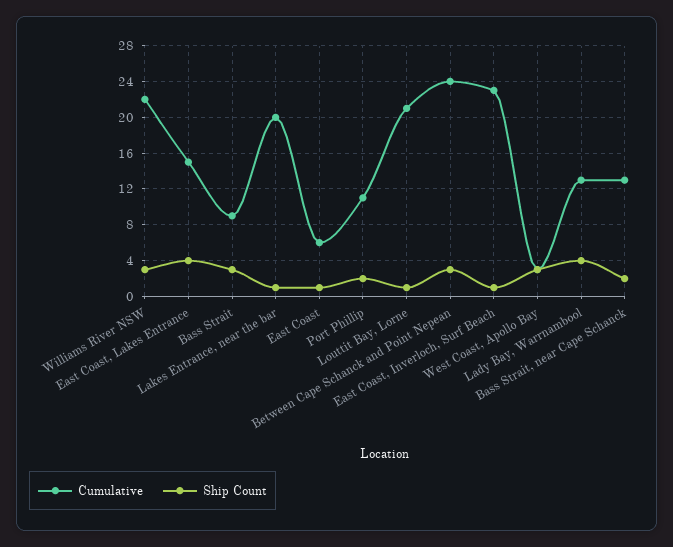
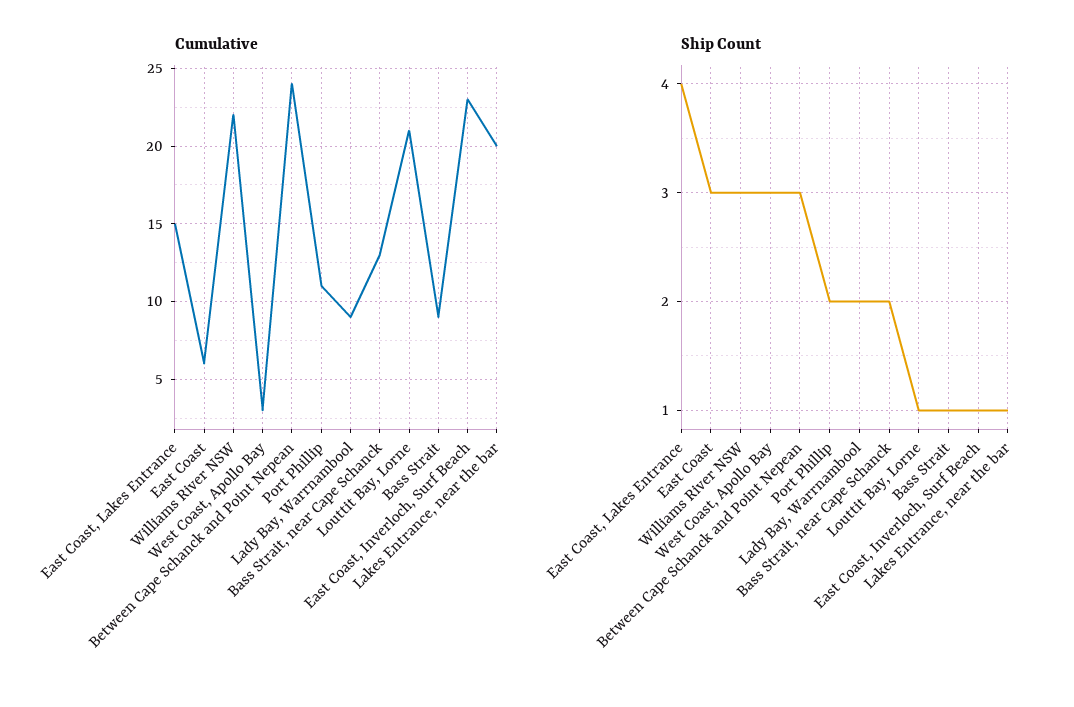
  {
    "Cumulative": {
      "Williams River NSW": 22,
      "East Coast, Lakes Entrance": 15,
      "Bass Strait": 9,
      "Lakes Entrance, near the bar": 20,
      "East Coast": 6,
      "Port Phillip": 11,
      "Louttit Bay, Lorne": 21,
      "Between Cape Schanck and Point Nepean": 24,
      "East Coast, Inverloch, Surf Beach": 23,
      "West Coast, Apollo Bay": 3,
-     "Lady Bay, Warrnambool": 13,
+     "Lady Bay, Warrnambool": 9,
      "Bass Strait, near Cape Schanck": 13
    },
    "Ship Count": {
      "Williams River NSW": 3,
      "East Coast, Lakes Entrance": 4,
-     "Bass Strait": 3,
+     "Bass Strait": 1,
      "Lakes Entrance, near the bar": 1,
-     "East Coast": 1,
+     "East Coast": 3,
      "Port Phillip": 2,
      "Louttit Bay, Lorne": 1,
      "Between Cape Schanck and Point Nepean": 3,
      "East Coast, Inverloch, Surf Beach": 1,
      "West Coast, Apollo Bay": 3,
-     "Lady Bay, Warrnambool": 4,
+     "Lady Bay, Warrnambool": 2,
      "Bass Strait, near Cape Schanck": 2
    }
  }

